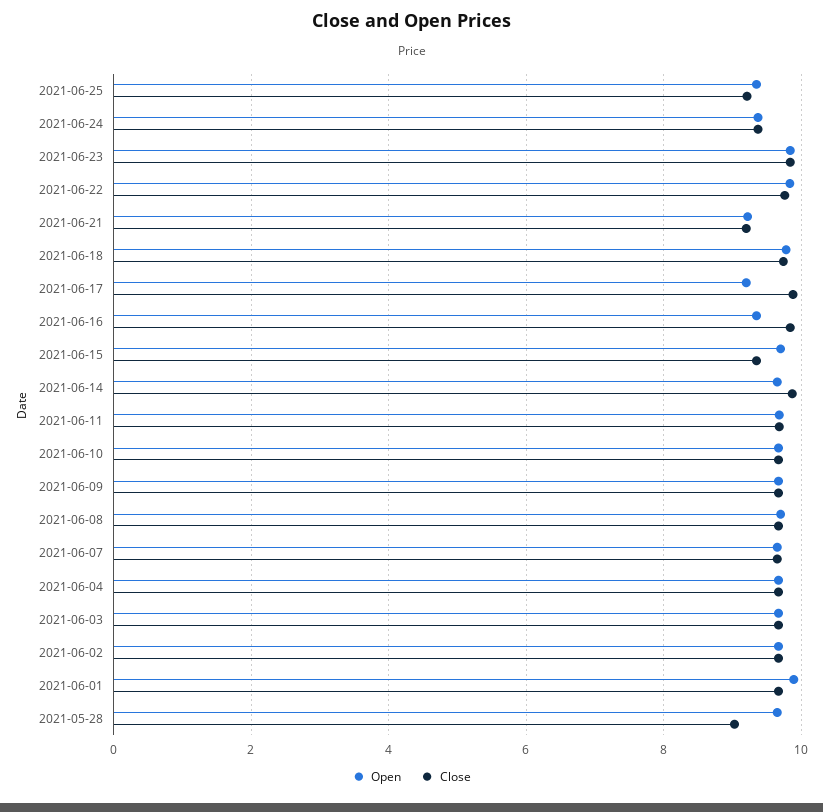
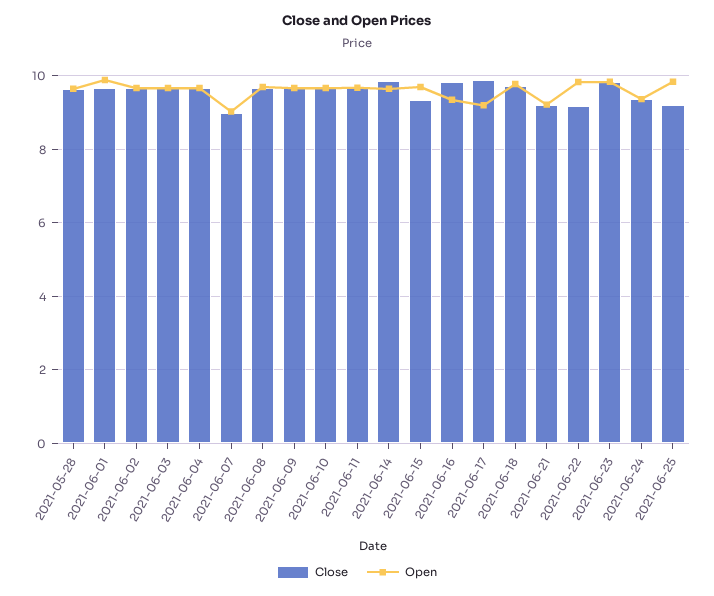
  {
    "Open": {
-     "2021-06-25": 9.4,
+     "2021-06-25": 9.8,
      "2021-06-24": 9.4,
      "2021-06-23": 9.8,
      "2021-06-22": 9.8,
      "2021-06-21": 9.2,
      "2021-06-18": 9.8,
      "2021-06-17": 9.2,
      "2021-06-16": 9.4,
      "2021-06-15": 9.8,
      "2021-06-14": 9.6,
      "2021-06-11": 9.6,
      "2021-06-10": 9.6,
      "2021-06-09": 9.6,
      "2021-06-08": 9.8,
-     "2021-06-07": 9.6,
+     "2021-06-07": 9,
      "2021-06-04": 9.6,
      "2021-06-03": 9.6,
      "2021-06-02": 9.6,
      "2021-06-01": 9.8,
      "2021-05-28": 9.6
    },
    "Close": {
      "2021-06-25": 9.2,
      "2021-06-24": 9.4,
      "2021-06-23": 9.8,
-     "2021-06-22": 9.8,
+     "2021-06-22": 9.2,
      "2021-06-21": 9.2,
      "2021-06-18": 9.8,
      "2021-06-17": 9.8,
      "2021-06-16": 9.8,
      "2021-06-15": 9.4,
      "2021-06-14": 9.8,
      "2021-06-11": 9.6,
      "2021-06-10": 9.6,
      "2021-06-09": 9.6,
      "2021-06-08": 9.6,
-     "2021-06-07": 9.6,
+     "2021-06-07": 9,
      "2021-06-04": 9.6,
      "2021-06-03": 9.6,
      "2021-06-02": 9.6,
      "2021-06-01": 9.6,
-     "2021-05-28": 9
+     "2021-05-28": 9.6
    }
  }

